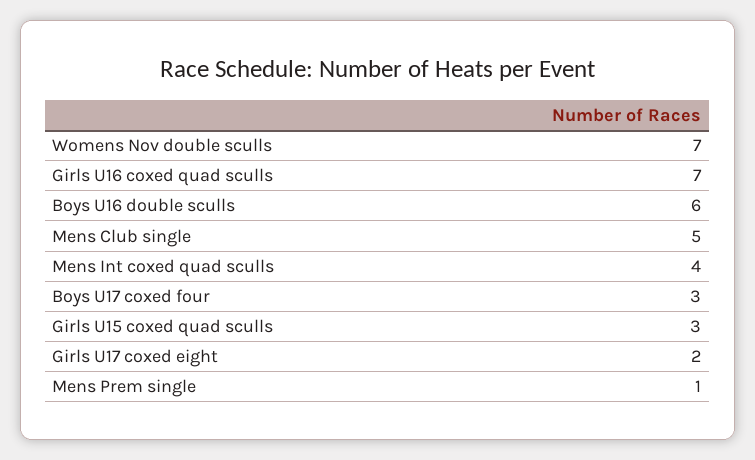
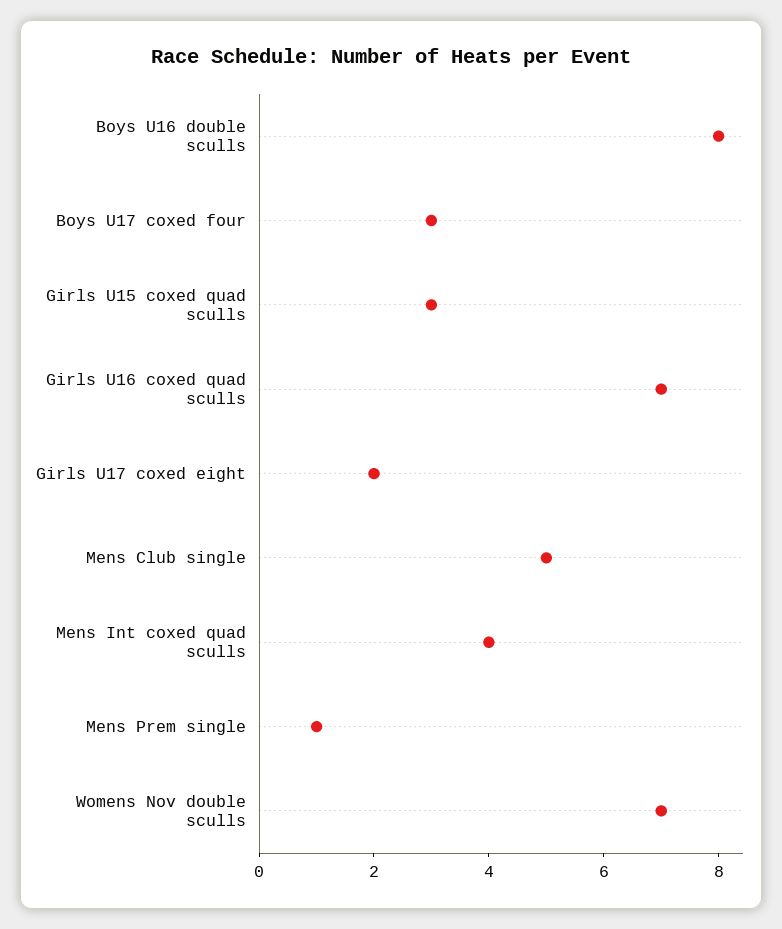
  {
    "Womens Nov double sculls": 7,
    "Girls U16 coxed quad sculls": 7,
-   "Boys U16 double sculls": 6,
+   "Boys U16 double sculls": 8,
    "Mens Club single": 5,
    "Mens Int coxed quad sculls": 4,
    "Boys U17 coxed four": 3,
    "Girls U15 coxed quad sculls": 3,
    "Girls U17 coxed eight": 2,
    "Mens Prem single": 1
  }

